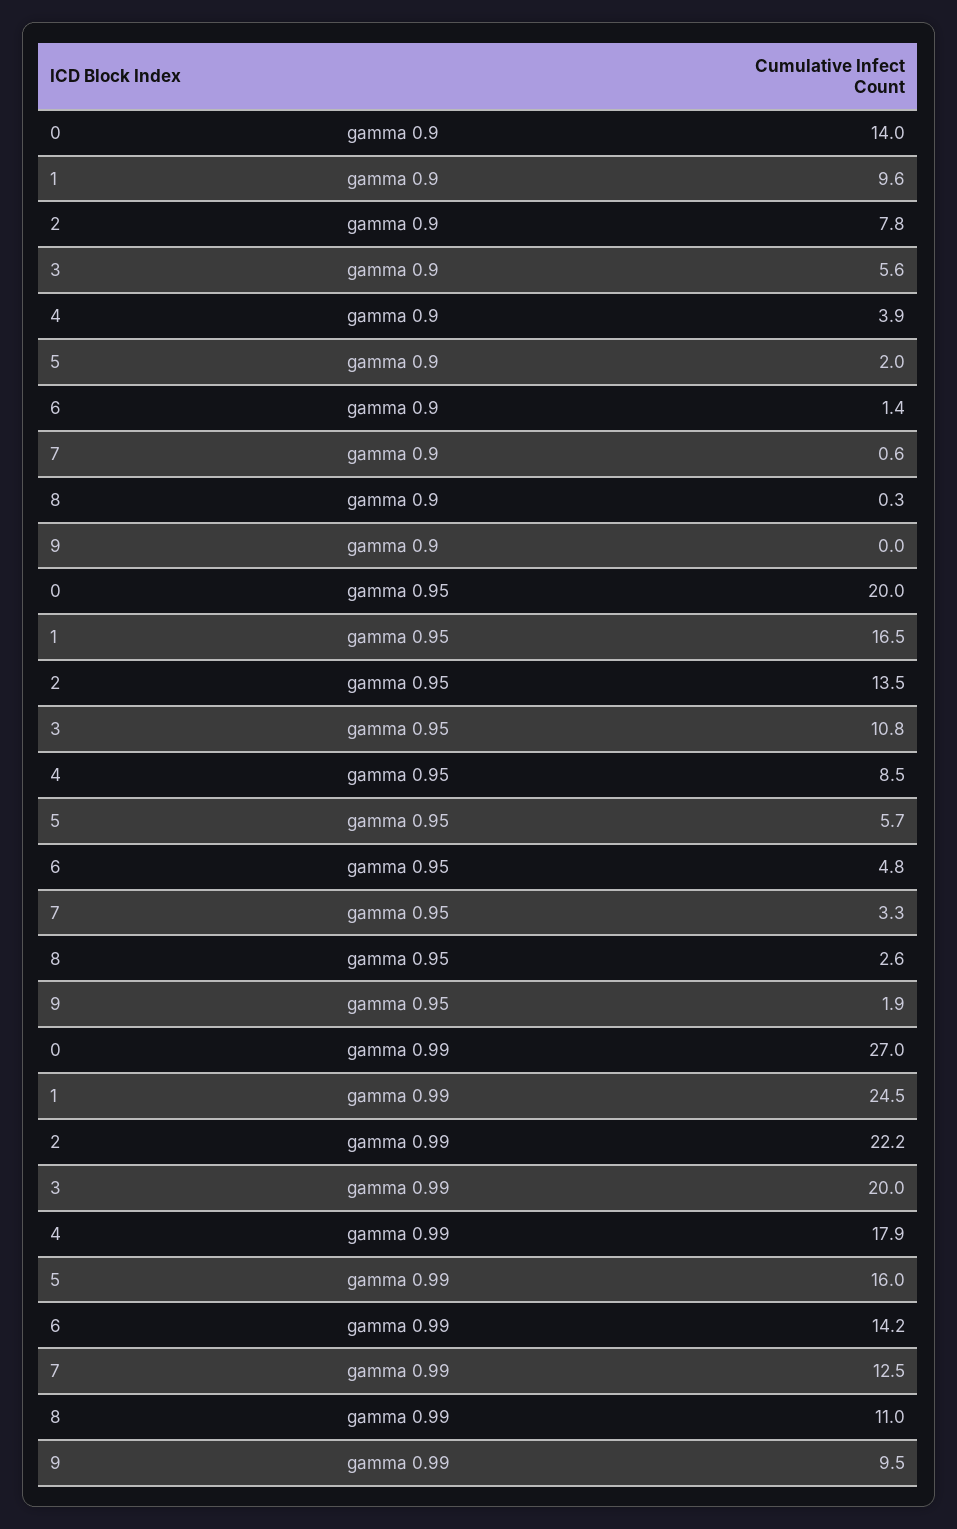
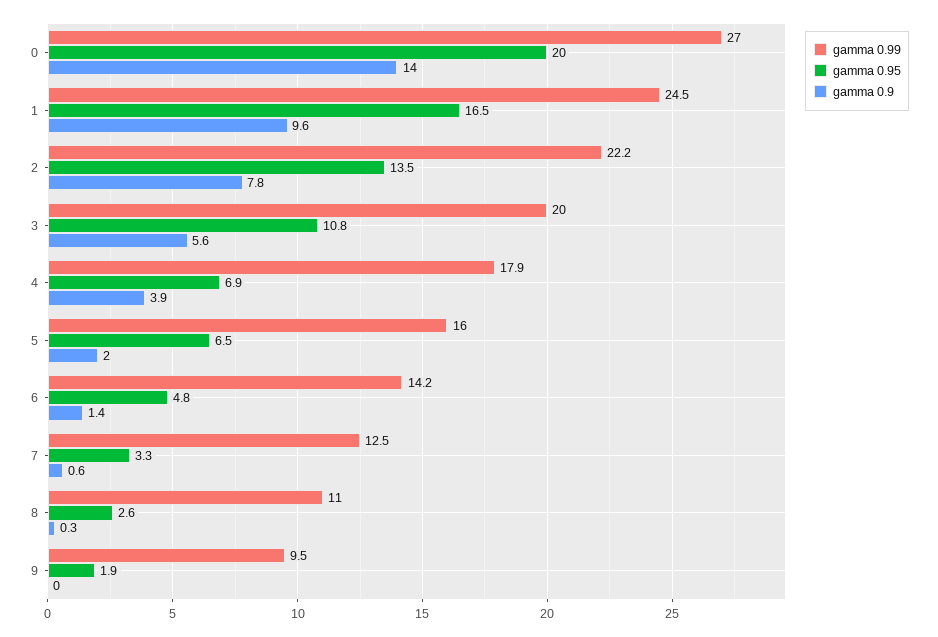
  {
    "gamma 0.9": {
      "0": 14,
      "1": 9.6,
      "2": 7.8,
      "3": 5.6,
      "4": 3.9,
      "5": 2,
      "6": 1.4,
      "7": 0.6,
      "8": 0.3,
      "9": 0
    },
    "gamma 0.95": {
      "0": 20,
      "1": 16.5,
      "2": 13.5,
      "3": 10.8,
-     "4": 8.5,
+     "4": 6.9,
-     "5": 5.7,
+     "5": 6.5,
      "6": 4.8,
      "7": 3.3,
      "8": 2.6,
      "9": 1.9
    },
    "gamma 0.99": {
      "0": 27,
      "1": 24.5,
      "2": 22.2,
      "3": 20,
      "4": 17.9,
      "5": 16,
      "6": 14.2,
      "7": 12.5,
      "8": 11,
      "9": 9.5
    }
  }

